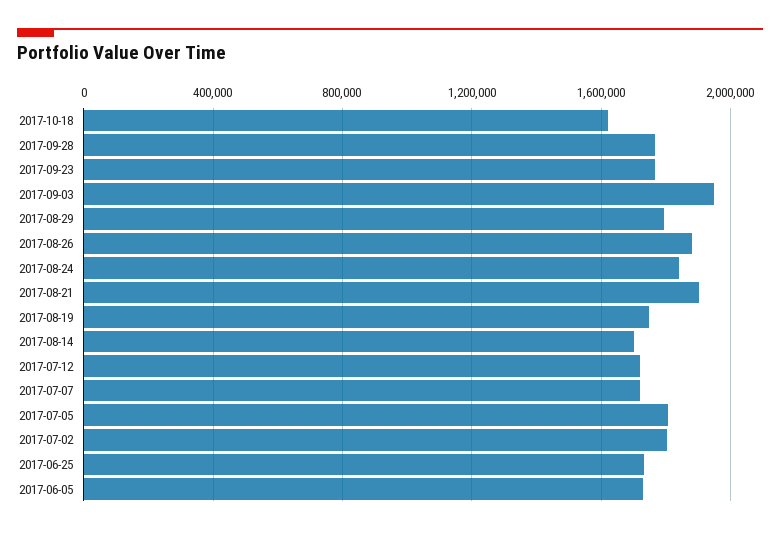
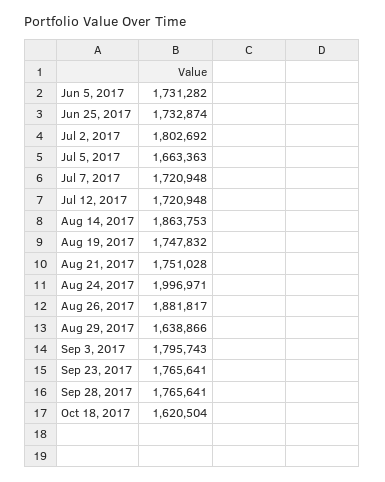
  {
    "2017-10-18": 1620504,
    "2017-09-28": 1765641,
    "2017-09-23": 1765641,
-   "2017-09-03": 1950000,
+   "2017-09-03": 1795743,
-   "2017-08-29": 1800000,
+   "2017-08-29": 1638866,
    "2017-08-26": 1881817,
-   "2017-08-24": 1850000,
+   "2017-08-24": 1996971,
-   "2017-08-21": 1900000,
+   "2017-08-21": 1751028,
    "2017-08-19": 1747832,
-   "2017-08-14": 1700000,
+   "2017-08-14": 1863753,
    "2017-07-12": 1720948,
    "2017-07-07": 1720948,
-   "2017-07-05": 1800000,
+   "2017-07-05": 1663363,
    "2017-07-02": 1802692,
    "2017-06-25": 1732874,
    "2017-06-05": 1731282
  }

